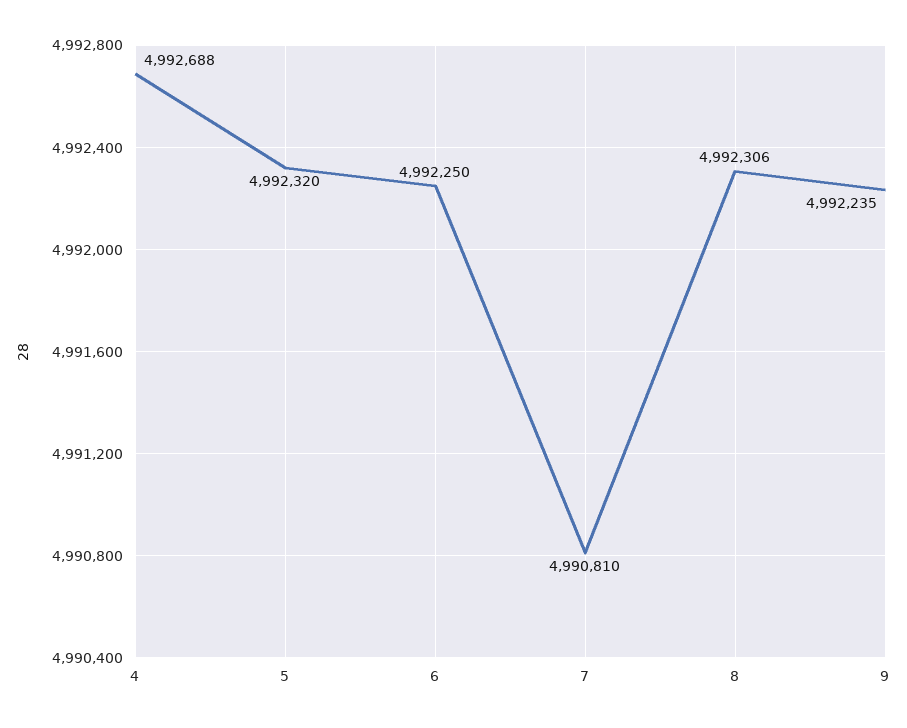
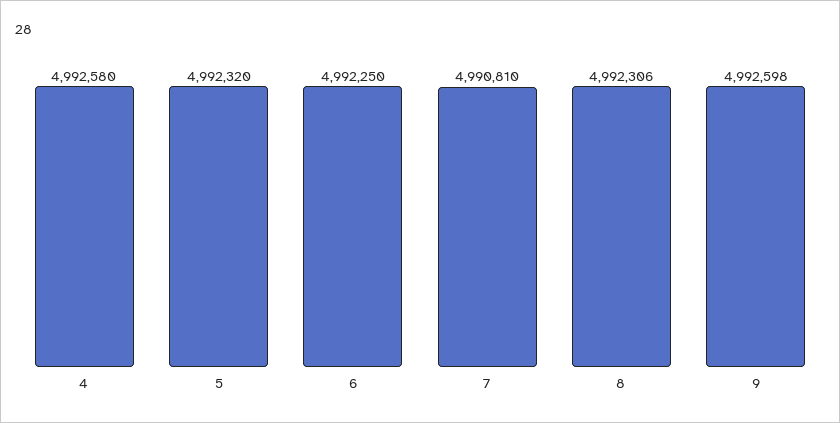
  {
-   "4": 4992688,
+   "4": 4992580,
    "5": 4992320,
    "6": 4992250,
    "7": 4990810,
    "8": 4992306,
-   "9": 4992235
+   "9": 4992598
  }

